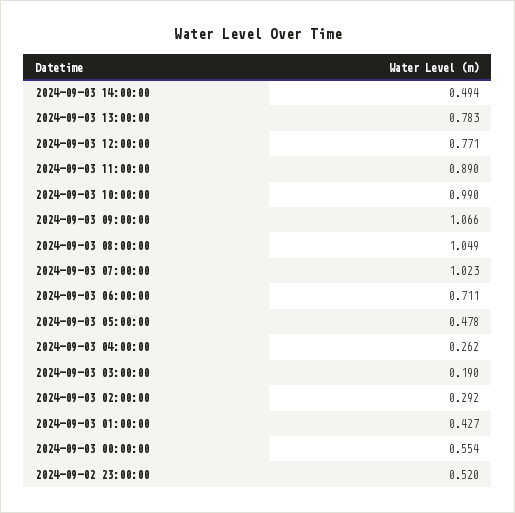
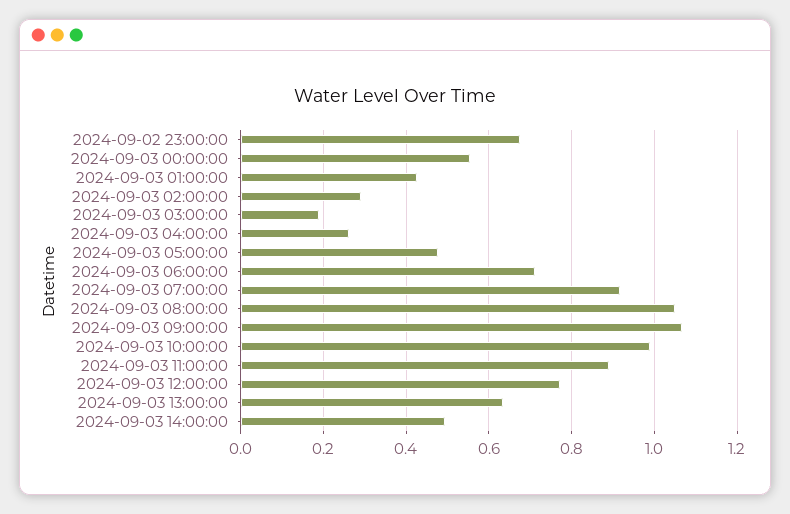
  {
    "2024-09-03 14:00:00": 0.494,
-   "2024-09-03 13:00:00": 0.783,
+   "2024-09-03 13:00:00": 0.64,
    "2024-09-03 12:00:00": 0.771,
    "2024-09-03 11:00:00": 0.89,
    "2024-09-03 10:00:00": 0.99,
    "2024-09-03 09:00:00": 1.066,
    "2024-09-03 08:00:00": 1.049,
-   "2024-09-03 07:00:00": 1.023,
+   "2024-09-03 07:00:00": 0.92,
    "2024-09-03 06:00:00": 0.711,
    "2024-09-03 05:00:00": 0.478,
    "2024-09-03 04:00:00": 0.262,
    "2024-09-03 03:00:00": 0.19,
    "2024-09-03 02:00:00": 0.292,
    "2024-09-03 01:00:00": 0.427,
    "2024-09-03 00:00:00": 0.554,
-   "2024-09-02 23:00:00": 0.52
+   "2024-09-02 23:00:00": 0.68
  }

